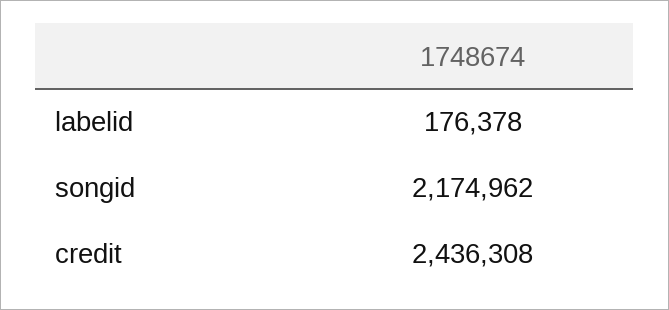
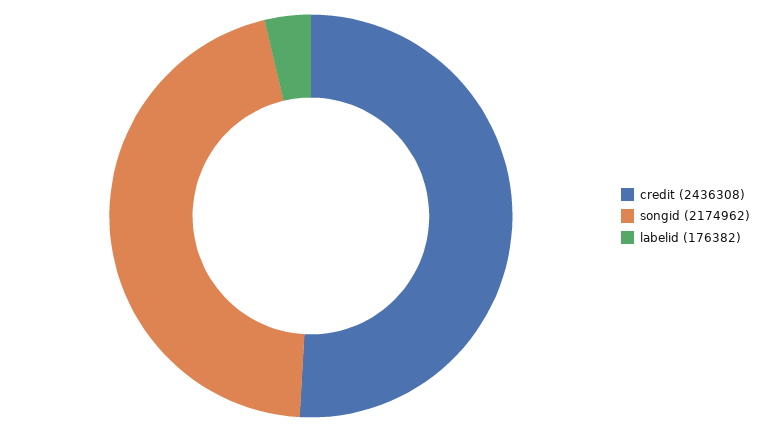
  {
-   "labelid": 176378,
+   "labelid": 176382,
    "songid": 2174962,
    "credit": 2436308
  }

